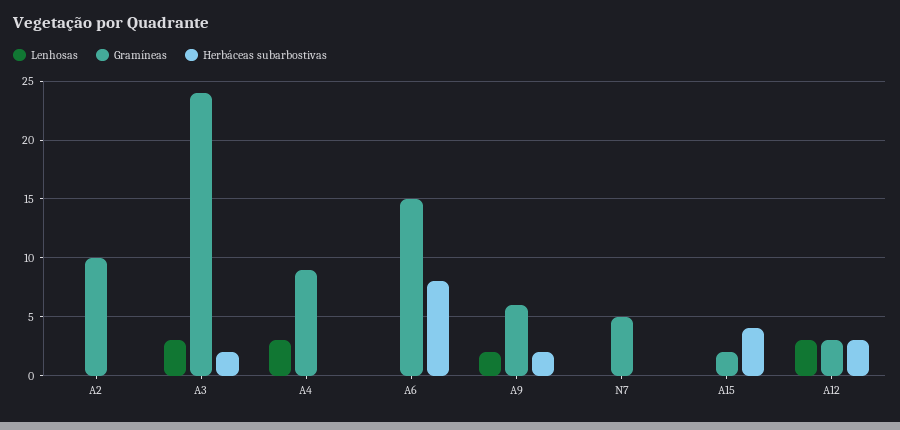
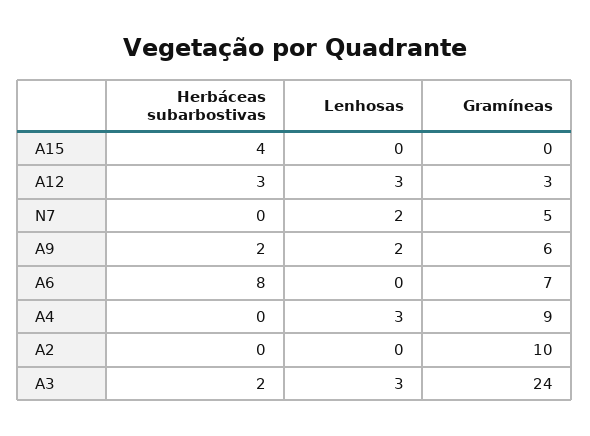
  {
    "Lenhosas": {
      "A2": 0,
      "A3": 3,
      "A4": 3,
      "A6": 0,
      "A9": 2,
-     "N7": 0,
+     "N7": 2,
      "A15": 0,
      "A12": 3
    },
    "Gramíneas": {
      "A2": 10,
      "A3": 24,
      "A4": 9,
-     "A6": 15,
+     "A6": 7,
      "A9": 6,
      "N7": 5,
-     "A15": 2,
+     "A15": 0,
      "A12": 3
    },
    "Herbáceas subarbostivas": {
      "A2": 0,
      "A3": 2,
      "A4": 0,
      "A6": 8,
      "A9": 2,
      "N7": 0,
      "A15": 4,
      "A12": 3
    }
  }

